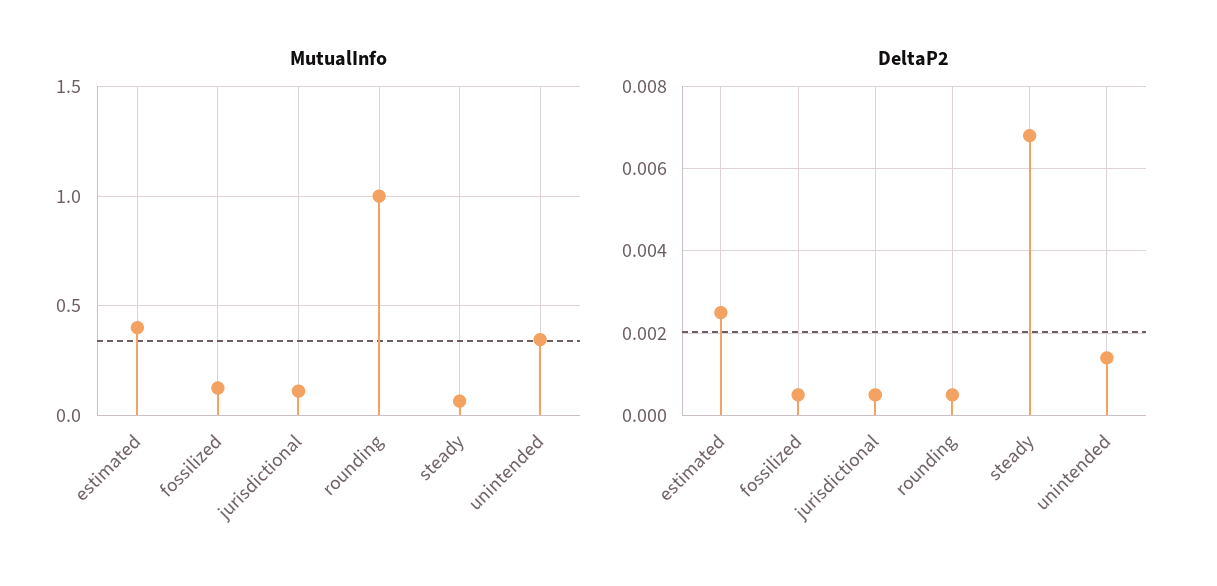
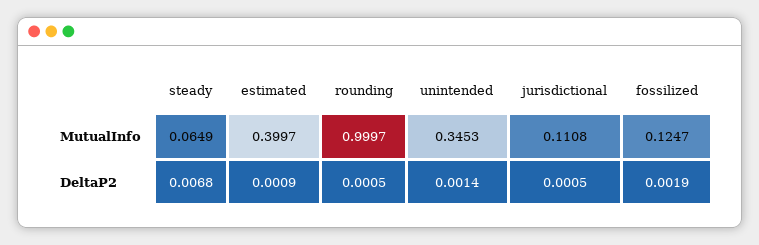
  {
    "MutualInfo": {
      "estimated": 0.3997,
      "fossilized": 0.1247,
      "jurisdictional": 0.1108,
      "rounding": 0.9997,
      "steady": 0.0649,
      "unintended": 0.3453
    },
    "DeltaP2": {
-     "estimated": 0.0025,
+     "estimated": 0.0009,
-     "fossilized": 0.0005,
+     "fossilized": 0.0019,
      "jurisdictional": 0.0005,
      "rounding": 0.0005,
      "steady": 0.0068,
      "unintended": 0.0014
    }
  }

